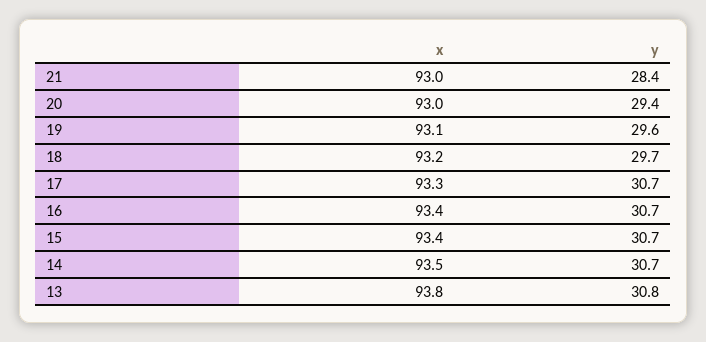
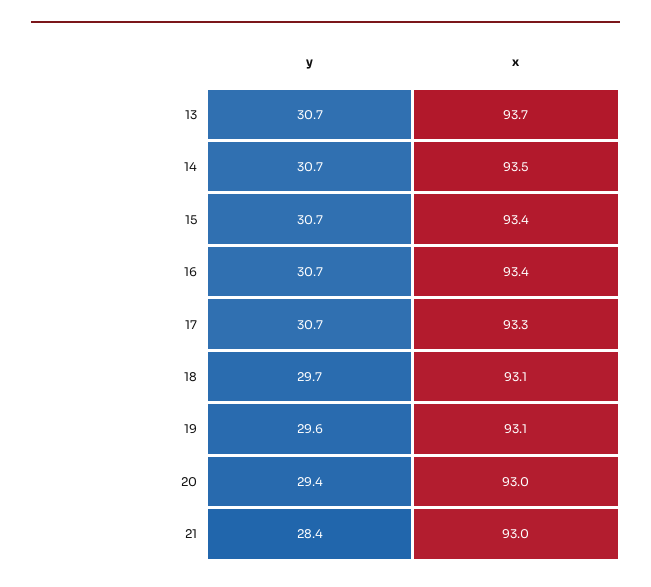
  {
    "x": {
      "21": 93,
      "20": 93,
      "19": 93.1,
-     "18": 93.2,
+     "18": 93.1,
      "17": 93.3,
      "16": 93.4,
      "15": 93.4,
      "14": 93.5,
-     "13": 93.8
+     "13": 93.7
    },
    "y": {
      "21": 28.4,
      "20": 29.4,
      "19": 29.6,
      "18": 29.7,
      "17": 30.7,
      "16": 30.7,
      "15": 30.7,
      "14": 30.7,
-     "13": 30.8
+     "13": 30.7
    }
  }

